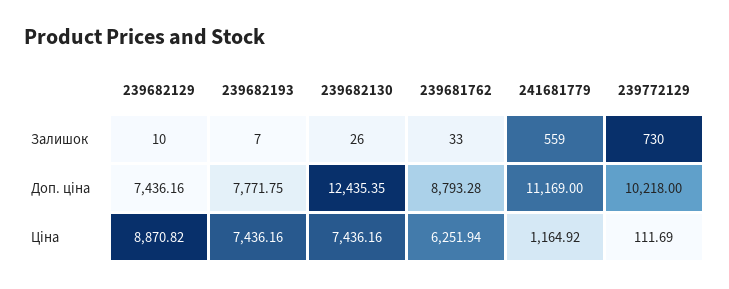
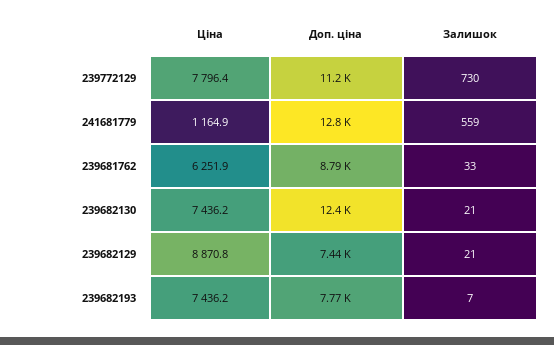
  {
    "239682129": {
-     "Залишок": 10,
+     "Залишок": 21,
      "Доп. ціна": 7436.16,
      "Ціна": 8870.82
    },
    "239682193": {
      "Залишок": 7,
      "Доп. ціна": 7771.75,
      "Ціна": 7436.16
    },
    "239682130": {
-     "Залишок": 26,
+     "Залишок": 21,
      "Доп. ціна": 12435.35,
      "Ціна": 7436.16
    },
    "239681762": {
      "Залишок": 33,
      "Доп. ціна": 8793.28,
      "Ціна": 6251.94
    },
    "241681779": {
      "Залишок": 559,
-     "Доп. ціна": 11169,
+     "Доп. ціна": 12800,
      "Ціна": 1164.92
    },
    "239772129": {
      "Залишок": 730,
-     "Доп. ціна": 10218,
+     "Доп. ціна": 11200,
-     "Ціна": 111.69
+     "Ціна": 7796.4
    }
  }

